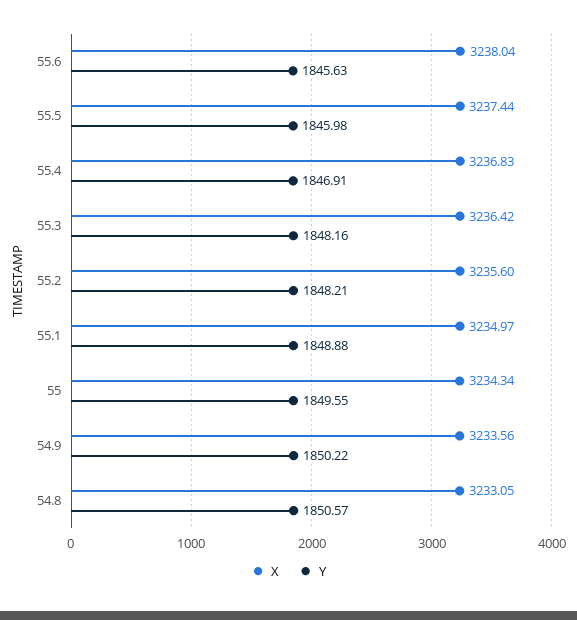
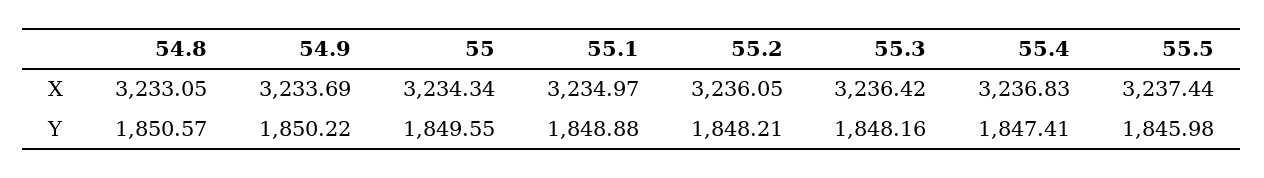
  {
    "X": {
-     "55.6": 3238.04,
      "55.5": 3237.44,
      "55.4": 3236.83,
      "55.3": 3236.42,
-     "55.2": 3235.6,
+     "55.2": 3236.05,
      "55.1": 3234.97,
      "55": 3234.34,
-     "54.9": 3233.56,
+     "54.9": 3233.69,
      "54.8": 3233.05
    },
    "Y": {
-     "55.6": 1845.63,
      "55.5": 1845.98,
-     "55.4": 1846.91,
+     "55.4": 1847.41,
      "55.3": 1848.16,
      "55.2": 1848.21,
      "55.1": 1848.88,
      "55": 1849.55,
      "54.9": 1850.22,
      "54.8": 1850.57
    }
  }

